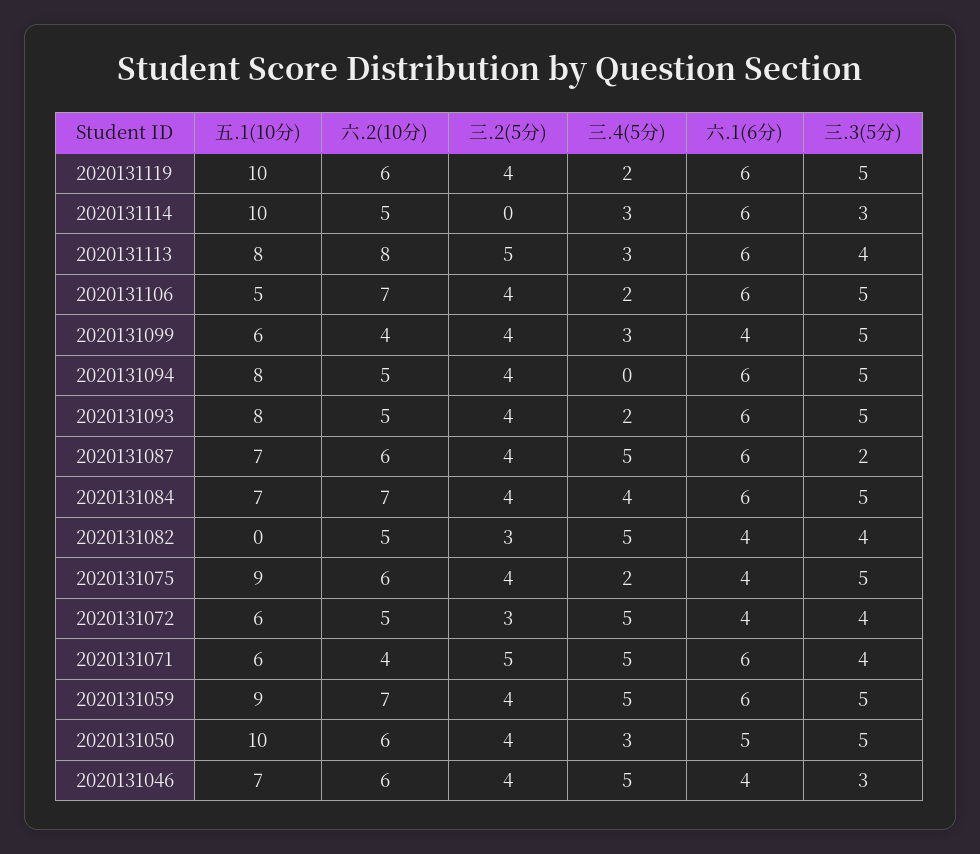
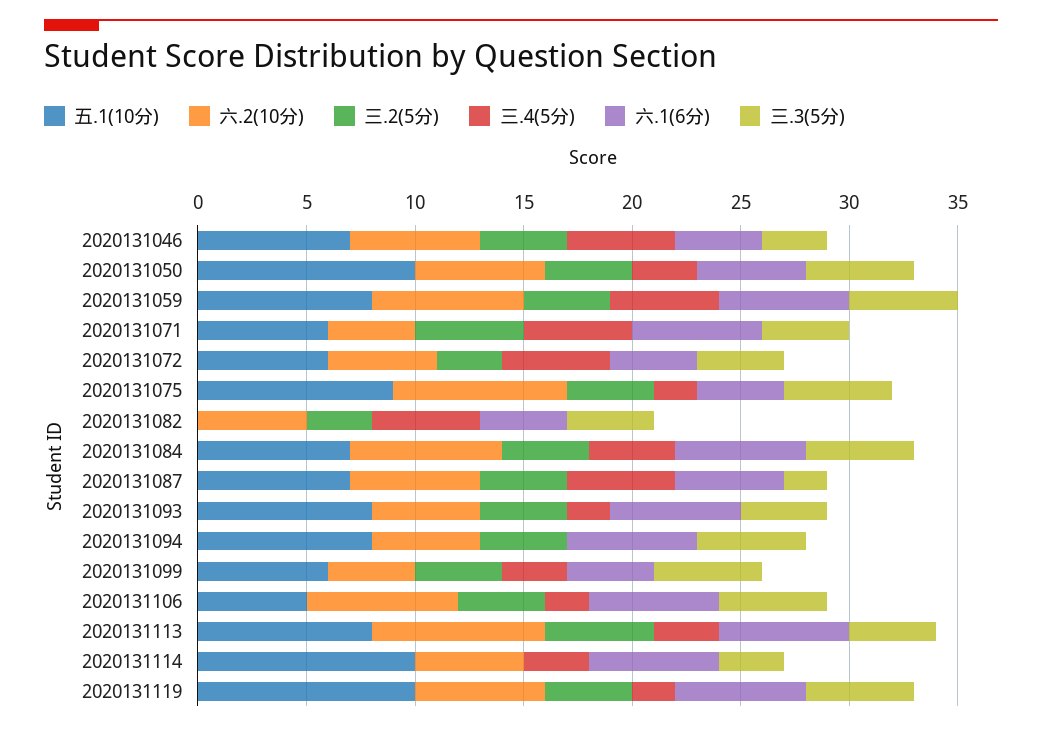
  {
    "五.1(10分)": {
      "2020131119": 10,
      "2020131114": 10,
      "2020131113": 8,
      "2020131106": 5,
      "2020131099": 6,
      "2020131094": 8,
      "2020131093": 8,
      "2020131087": 7,
      "2020131084": 7,
      "2020131082": 0,
      "2020131075": 9,
      "2020131072": 6,
      "2020131071": 6,
-     "2020131059": 9,
+     "2020131059": 8,
      "2020131050": 10,
      "2020131046": 7
    },
    "六.2(10分)": {
      "2020131119": 6,
      "2020131114": 5,
      "2020131113": 8,
      "2020131106": 7,
      "2020131099": 4,
      "2020131094": 5,
      "2020131093": 5,
      "2020131087": 6,
      "2020131084": 7,
      "2020131082": 5,
-     "2020131075": 6,
+     "2020131075": 8,
      "2020131072": 5,
      "2020131071": 4,
      "2020131059": 7,
      "2020131050": 6,
      "2020131046": 6
    },
    "三.2(5分)": {
      "2020131119": 4,
      "2020131114": 0,
      "2020131113": 5,
      "2020131106": 4,
      "2020131099": 4,
      "2020131094": 4,
      "2020131093": 4,
      "2020131087": 4,
      "2020131084": 4,
      "2020131082": 3,
      "2020131075": 4,
      "2020131072": 3,
      "2020131071": 5,
      "2020131059": 4,
      "2020131050": 4,
      "2020131046": 4
    },
    "三.4(5分)": {
      "2020131119": 2,
      "2020131114": 3,
      "2020131113": 3,
      "2020131106": 2,
      "2020131099": 3,
      "2020131094": 0,
      "2020131093": 2,
      "2020131087": 5,
      "2020131084": 4,
      "2020131082": 5,
      "2020131075": 2,
      "2020131072": 5,
      "2020131071": 5,
      "2020131059": 5,
      "2020131050": 3,
      "2020131046": 5
    },
    "六.1(6分)": {
      "2020131119": 6,
      "2020131114": 6,
      "2020131113": 6,
      "2020131106": 6,
      "2020131099": 4,
      "2020131094": 6,
      "2020131093": 6,
-     "2020131087": 6,
+     "2020131087": 5,
      "2020131084": 6,
      "2020131082": 4,
      "2020131075": 4,
      "2020131072": 4,
      "2020131071": 6,
      "2020131059": 6,
      "2020131050": 5,
      "2020131046": 4
    },
    "三.3(5分)": {
      "2020131119": 5,
      "2020131114": 3,
      "2020131113": 4,
      "2020131106": 5,
      "2020131099": 5,
      "2020131094": 5,
-     "2020131093": 5,
+     "2020131093": 4,
      "2020131087": 2,
      "2020131084": 5,
      "2020131082": 4,
      "2020131075": 5,
      "2020131072": 4,
      "2020131071": 4,
      "2020131059": 5,
      "2020131050": 5,
      "2020131046": 3
    }
  }

